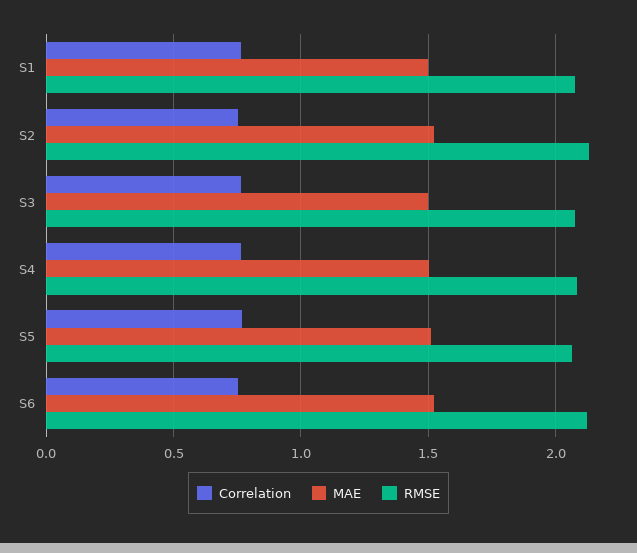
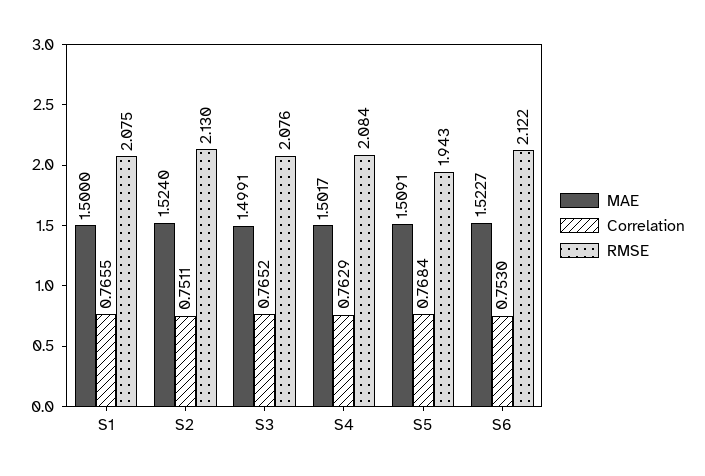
  {
    "Correlation": {
      "S1": 0.7655,
      "S2": 0.7511,
      "S3": 0.7652,
      "S4": 0.7629,
      "S5": 0.7684,
      "S6": 0.753
    },
    "MAE": {
      "S1": 1.5,
      "S2": 1.524,
      "S3": 1.4991,
      "S4": 1.5017,
      "S5": 1.5091,
      "S6": 1.5227
    },
    "RMSE": {
      "S1": 2.075,
      "S2": 2.13,
      "S3": 2.076,
      "S4": 2.084,
-     "S5": 2.05,
+     "S5": 1.943,
      "S6": 2.122
    }
  }

